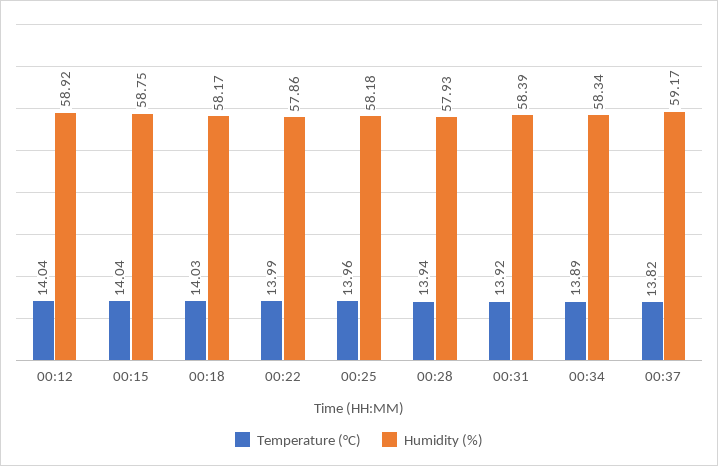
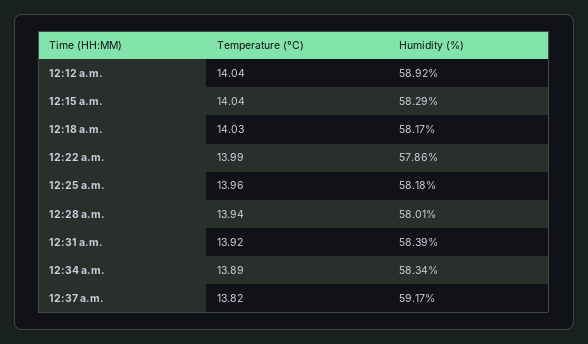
  {
    "Temperature (°C)": {
      "00:12": 14.04,
      "00:15": 14.04,
      "00:18": 14.03,
      "00:22": 13.99,
      "00:25": 13.96,
      "00:28": 13.94,
      "00:31": 13.92,
      "00:34": 13.89,
      "00:37": 13.82
    },
    "Humidity (%)": {
      "00:12": 58.92,
-     "00:15": 58.75,
+     "00:15": 58.29,
      "00:18": 58.17,
      "00:22": 57.86,
      "00:25": 58.18,
-     "00:28": 57.93,
+     "00:28": 58.01,
      "00:31": 58.39,
      "00:34": 58.34,
      "00:37": 59.17
    }
  }

